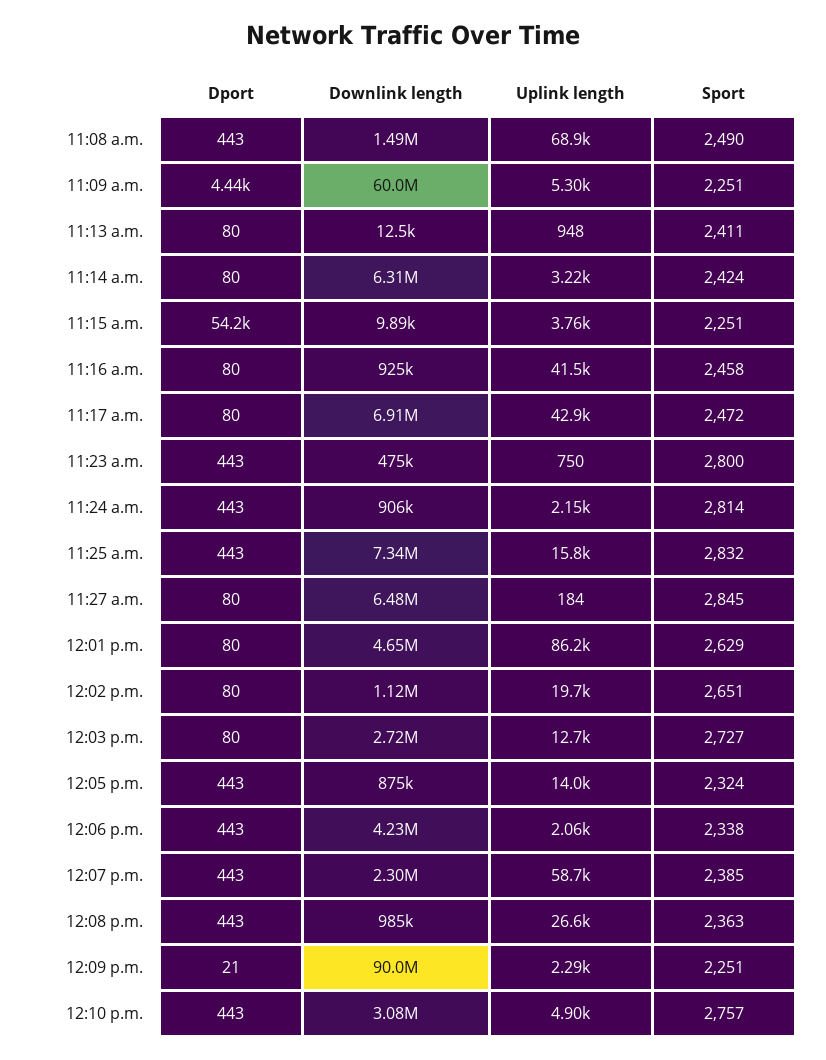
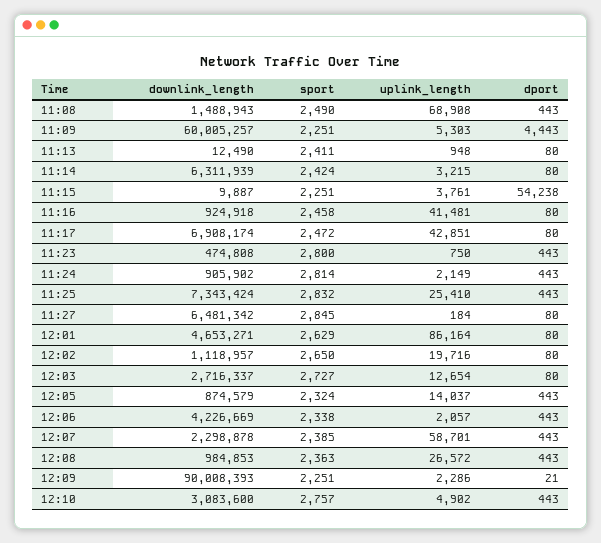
  {
    "Dport": {
      "11:08 a.m.": 443,
      "11:09 a.m.": 4443,
      "11:13 a.m.": 80,
      "11:14 a.m.": 80,
      "11:15 a.m.": 54238,
      "11:16 a.m.": 80,
      "11:17 a.m.": 80,
      "11:23 a.m.": 443,
      "11:24 a.m.": 443,
      "11:25 a.m.": 443,
      "11:27 a.m.": 80,
      "12:01 p.m.": 80,
      "12:02 p.m.": 80,
      "12:03 p.m.": 80,
      "12:05 p.m.": 443,
      "12:06 p.m.": 443,
      "12:07 p.m.": 443,
      "12:08 p.m.": 443,
      "12:09 p.m.": 21,
      "12:10 p.m.": 443
    },
    "Downlink length": {
      "11:08 a.m.": 1488943,
      "11:09 a.m.": 60005257,
      "11:13 a.m.": 12490,
      "11:14 a.m.": 6311939,
      "11:15 a.m.": 9887,
      "11:16 a.m.": 924918,
      "11:17 a.m.": 6908174,
      "11:23 a.m.": 474808,
      "11:24 a.m.": 905902,
      "11:25 a.m.": 7343424,
      "11:27 a.m.": 6481342,
      "12:01 p.m.": 4653271,
      "12:02 p.m.": 1118957,
      "12:03 p.m.": 2716337,
      "12:05 p.m.": 874579,
      "12:06 p.m.": 4226669,
      "12:07 p.m.": 2298878,
      "12:08 p.m.": 984853,
      "12:09 p.m.": 90008393,
      "12:10 p.m.": 3083600
    },
    "Uplink length": {
      "11:08 a.m.": 68908,
      "11:09 a.m.": 5303,
      "11:13 a.m.": 948,
      "11:14 a.m.": 3215,
      "11:15 a.m.": 3761,
      "11:16 a.m.": 41481,
      "11:17 a.m.": 42851,
      "11:23 a.m.": 750,
      "11:24 a.m.": 2149,
-     "11:25 a.m.": 15800,
+     "11:25 a.m.": 25410,
      "11:27 a.m.": 184,
      "12:01 p.m.": 86164,
      "12:02 p.m.": 19716,
      "12:03 p.m.": 12654,
      "12:05 p.m.": 14037,
      "12:06 p.m.": 2057,
      "12:07 p.m.": 58701,
      "12:08 p.m.": 26572,
      "12:09 p.m.": 2286,
      "12:10 p.m.": 4902
    },
    "Sport": {
      "11:08 a.m.": 2490,
      "11:09 a.m.": 2251,
      "11:13 a.m.": 2411,
      "11:14 a.m.": 2424,
      "11:15 a.m.": 2251,
      "11:16 a.m.": 2458,
      "11:17 a.m.": 2472,
      "11:23 a.m.": 2800,
      "11:24 a.m.": 2814,
      "11:25 a.m.": 2832,
      "11:27 a.m.": 2845,
      "12:01 p.m.": 2629,
-     "12:02 p.m.": 2651,
+     "12:02 p.m.": 2650,
      "12:03 p.m.": 2727,
      "12:05 p.m.": 2324,
      "12:06 p.m.": 2338,
      "12:07 p.m.": 2385,
      "12:08 p.m.": 2363,
      "12:09 p.m.": 2251,
      "12:10 p.m.": 2757
    }
  }

